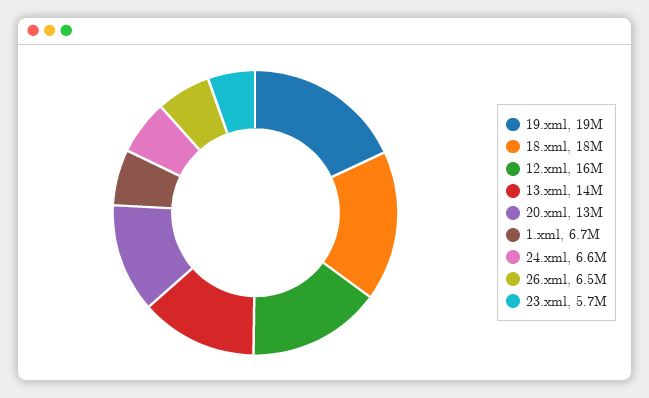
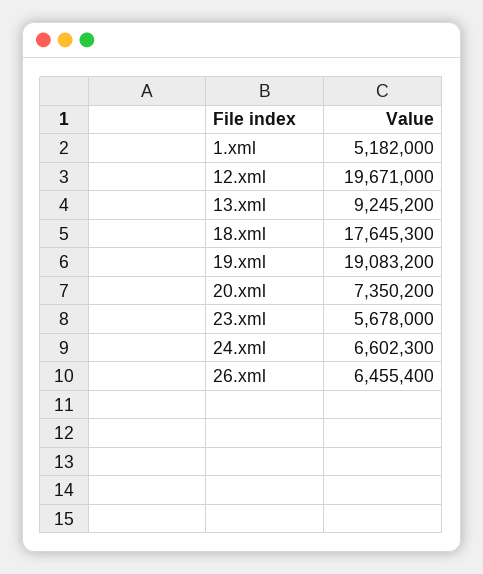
  {
    "19.xml": 19083200,
    "18.xml": 17645300,
-   "12.xml": 16000000,
+   "12.xml": 19671000,
-   "13.xml": 14000000,
+   "13.xml": 9245200,
-   "20.xml": 13000000,
+   "20.xml": 7350200,
-   "1.xml": 6700000,
+   "1.xml": 5182000,
    "24.xml": 6602300,
    "26.xml": 6455400,
    "23.xml": 5678000
  }

